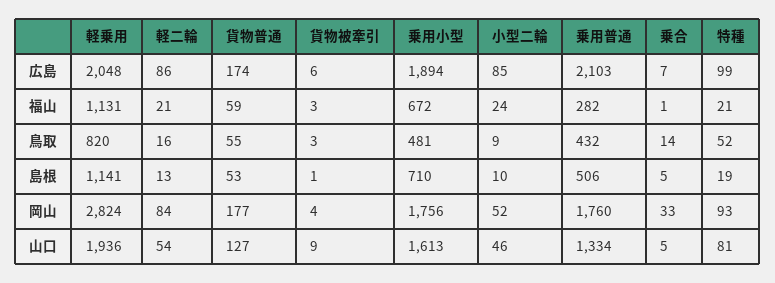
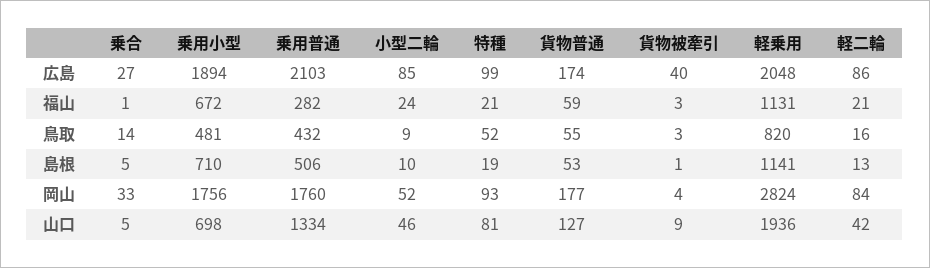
  {
    "軽乗用": {
      "広島": 2048,
      "福山": 1131,
      "鳥取": 820,
      "島根": 1141,
      "岡山": 2824,
      "山口": 1936
    },
    "軽二輪": {
      "広島": 86,
      "福山": 21,
      "鳥取": 16,
      "島根": 13,
      "岡山": 84,
-     "山口": 54
+     "山口": 42
    },
    "貨物普通": {
      "広島": 174,
      "福山": 59,
      "鳥取": 55,
      "島根": 53,
      "岡山": 177,
      "山口": 127
    },
    "貨物被牽引": {
-     "広島": 6,
+     "広島": 40,
      "福山": 3,
      "鳥取": 3,
      "島根": 1,
      "岡山": 4,
      "山口": 9
    },
    "乗用小型": {
      "広島": 1894,
      "福山": 672,
      "鳥取": 481,
      "島根": 710,
      "岡山": 1756,
-     "山口": 1613
+     "山口": 698
    },
    "小型二輪": {
      "広島": 85,
      "福山": 24,
      "鳥取": 9,
      "島根": 10,
      "岡山": 52,
      "山口": 46
    },
    "乗用普通": {
      "広島": 2103,
      "福山": 282,
      "鳥取": 432,
      "島根": 506,
      "岡山": 1760,
      "山口": 1334
    },
    "乗合": {
-     "広島": 7,
+     "広島": 27,
      "福山": 1,
      "鳥取": 14,
      "島根": 5,
      "岡山": 33,
      "山口": 5
    },
    "特種": {
      "広島": 99,
      "福山": 21,
      "鳥取": 52,
      "島根": 19,
      "岡山": 93,
      "山口": 81
    }
  }

